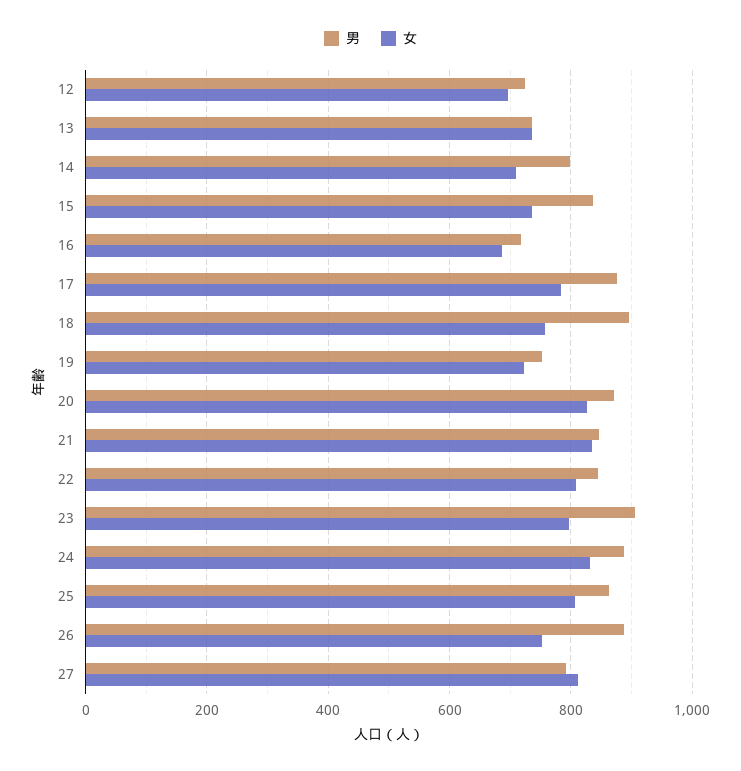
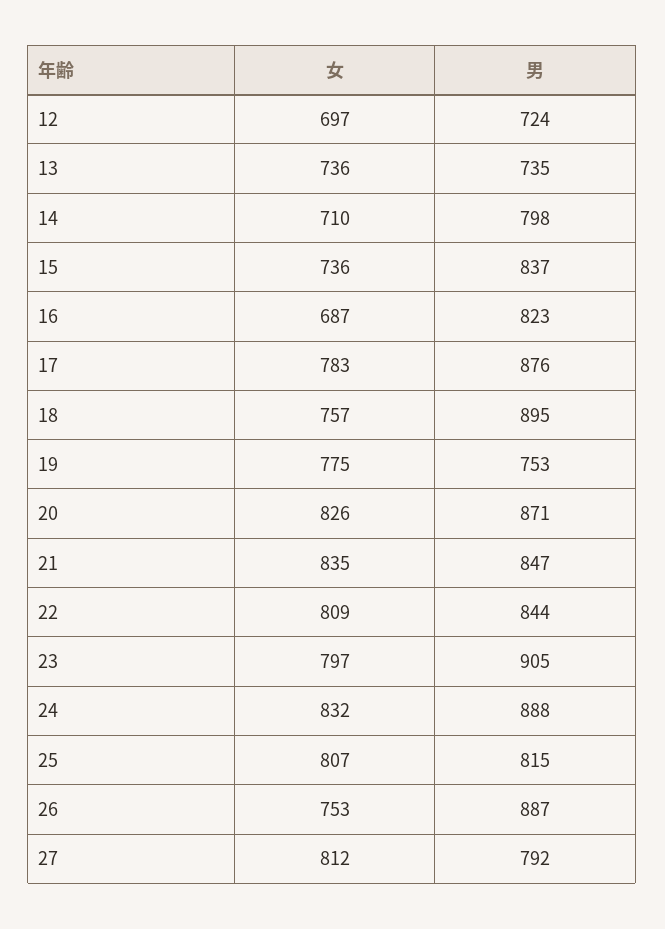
  {
    "男": {
      "12": 724,
      "13": 735,
      "14": 798,
      "15": 837,
-     "16": 720,
+     "16": 823,
      "17": 876,
      "18": 895,
      "19": 753,
      "20": 871,
      "21": 847,
      "22": 844,
      "23": 905,
      "24": 888,
-     "25": 860,
+     "25": 815,
      "26": 887,
      "27": 792
    },
    "女": {
      "12": 697,
      "13": 736,
      "14": 710,
      "15": 736,
      "16": 687,
      "17": 783,
      "18": 757,
-     "19": 720,
+     "19": 775,
      "20": 826,
      "21": 835,
      "22": 809,
      "23": 797,
      "24": 832,
      "25": 807,
      "26": 753,
      "27": 812
    }
  }

